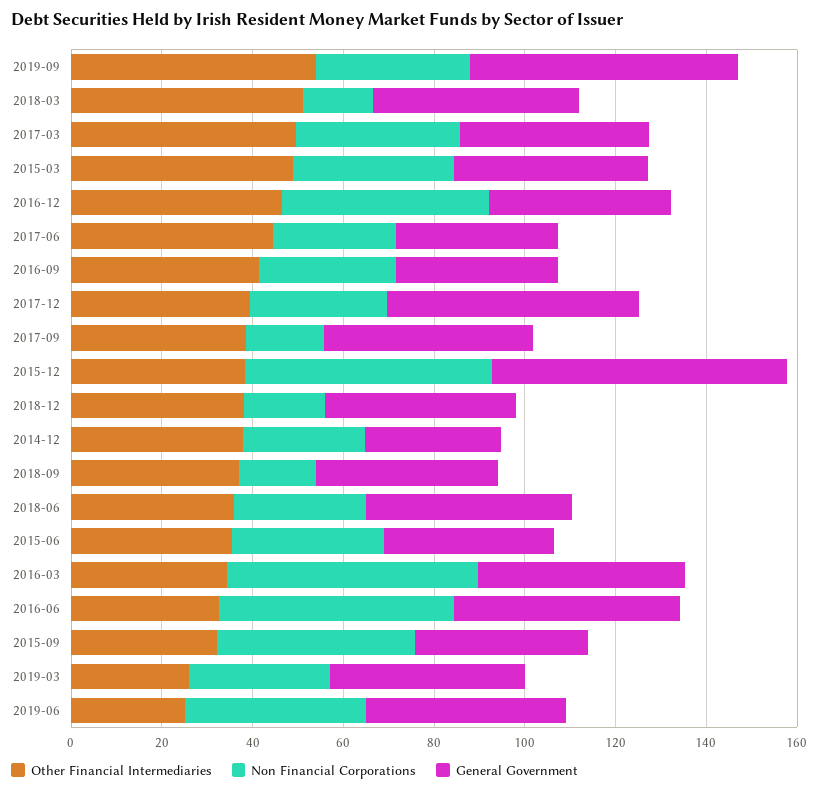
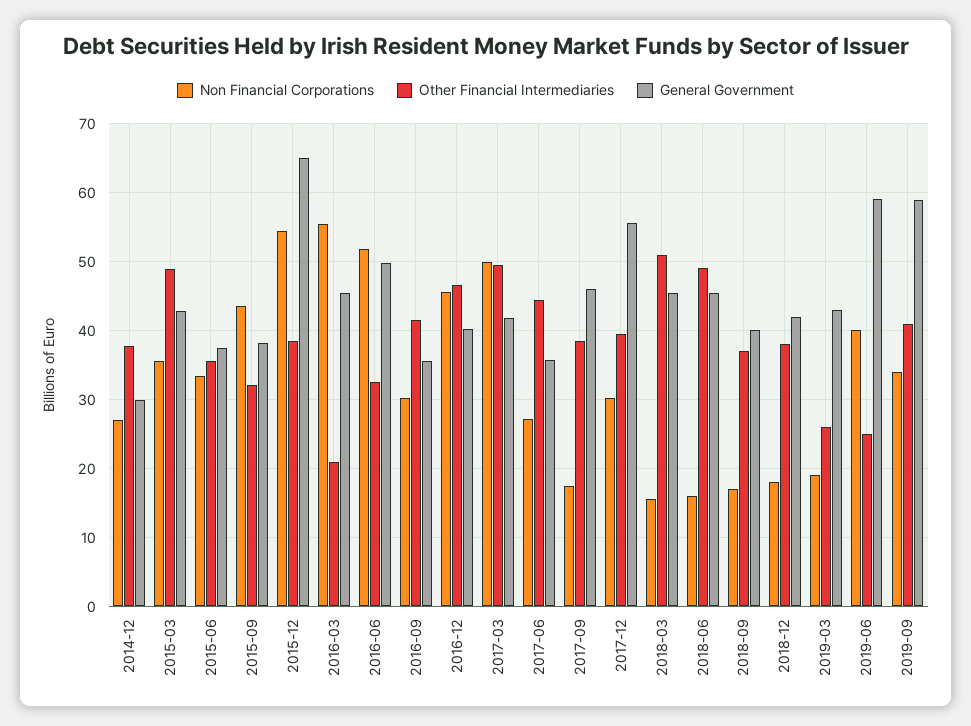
  {
    "Other Financial Intermediaries": {
-     "2019-09": 55,
+     "2019-09": 41,
      "2018-03": 51,
      "2017-03": 50,
      "2015-03": 49,
      "2016-12": 47,
      "2017-06": 44,
      "2016-09": 42,
      "2017-12": 40,
      "2017-09": 38,
      "2015-12": 38,
      "2018-12": 38,
      "2014-12": 38,
      "2018-09": 37,
-     "2018-06": 35,
+     "2018-06": 49,
      "2015-06": 36,
-     "2016-03": 35,
+     "2016-03": 21,
      "2016-06": 33,
      "2015-09": 32,
      "2019-03": 26,
      "2019-06": 25
    },
    "Non Financial Corporations": {
      "2019-09": 34,
      "2018-03": 16,
-     "2017-03": 35,
+     "2017-03": 50,
      "2015-03": 36,
      "2016-12": 46,
      "2017-06": 27,
      "2016-09": 30,
      "2017-12": 30,
      "2017-09": 17,
      "2015-12": 54,
      "2018-12": 18,
      "2014-12": 27,
      "2018-09": 17,
-     "2018-06": 30,
+     "2018-06": 16,
      "2015-06": 33,
      "2016-03": 55,
      "2016-06": 52,
      "2015-09": 44,
-     "2019-03": 30,
+     "2019-03": 19,
      "2019-06": 40
    },
    "General Government": {
      "2019-09": 59,
      "2018-03": 45,
      "2017-03": 42,
      "2015-03": 43,
      "2016-12": 40,
      "2017-06": 36,
      "2016-09": 36,
      "2017-12": 56,
      "2017-09": 46,
      "2015-12": 65,
      "2018-12": 42,
      "2014-12": 30,
      "2018-09": 40,
      "2018-06": 45,
      "2015-06": 37,
      "2016-03": 45,
      "2016-06": 50,
      "2015-09": 38,
      "2019-03": 43,
-     "2019-06": 45
+     "2019-06": 59
    }
  }

